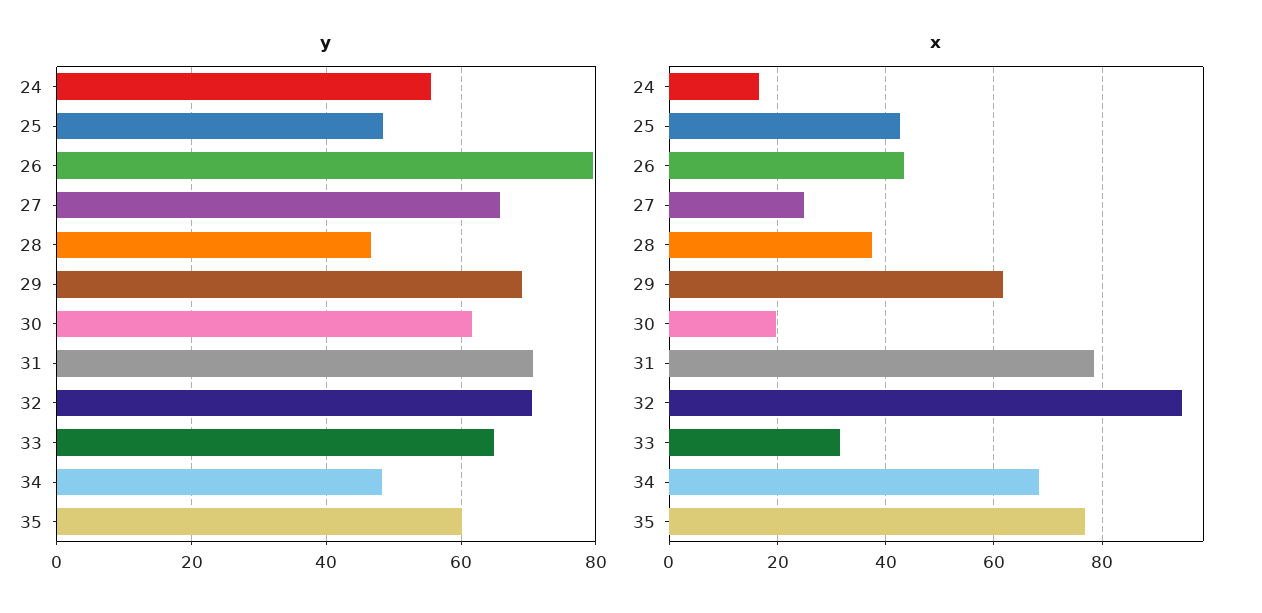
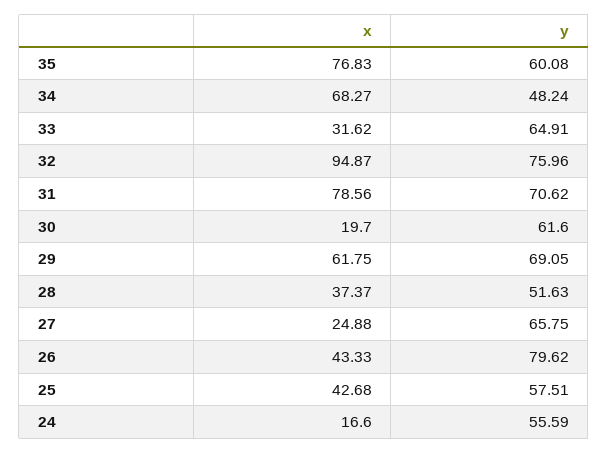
  {
    "y": {
      "24": 55.59,
-     "25": 48,
+     "25": 57.51,
      "26": 79.62,
      "27": 65.75,
-     "28": 46,
+     "28": 51.63,
      "29": 69.05,
      "30": 61.6,
      "31": 70.62,
-     "32": 70,
+     "32": 75.96,
      "33": 64.91,
      "34": 48.24,
      "35": 60.08
    },
    "x": {
      "24": 16.6,
      "25": 42.68,
      "26": 43.33,
      "27": 24.88,
      "28": 37.37,
      "29": 61.75,
      "30": 19.7,
      "31": 78.56,
      "32": 94.87,
      "33": 31.62,
      "34": 68.27,
      "35": 76.83
    }
  }

